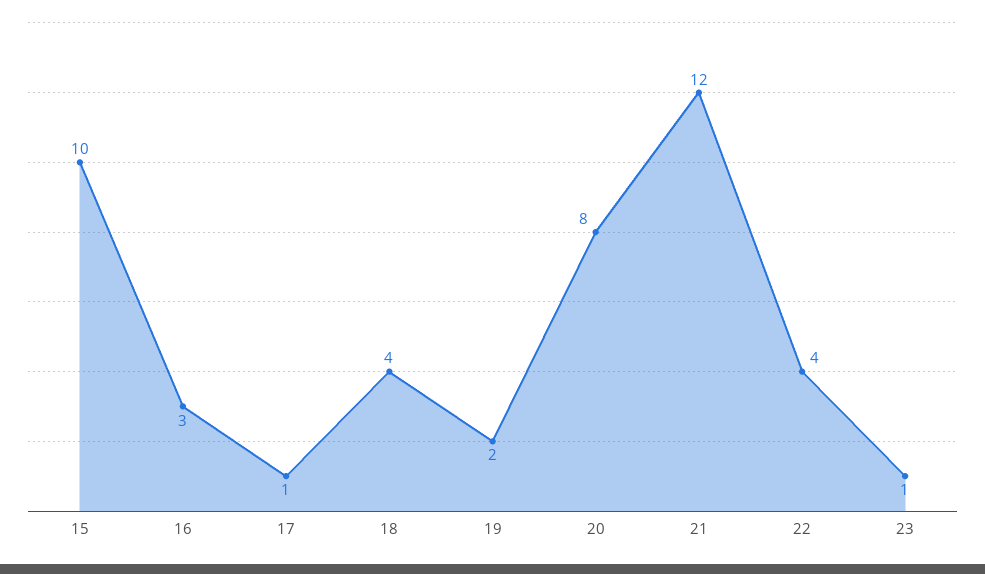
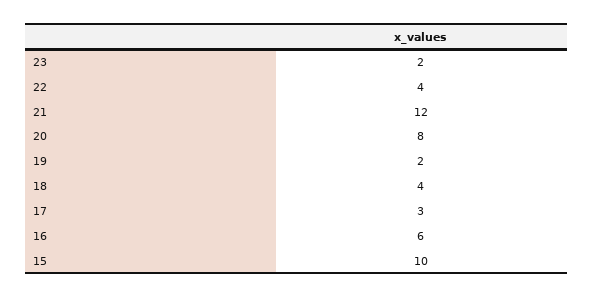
  {
    "15": 10,
-   "16": 3,
+   "16": 6,
-   "17": 1,
+   "17": 3,
    "18": 4,
    "19": 2,
    "20": 8,
    "21": 12,
    "22": 4,
-   "23": 1
+   "23": 2
  }

